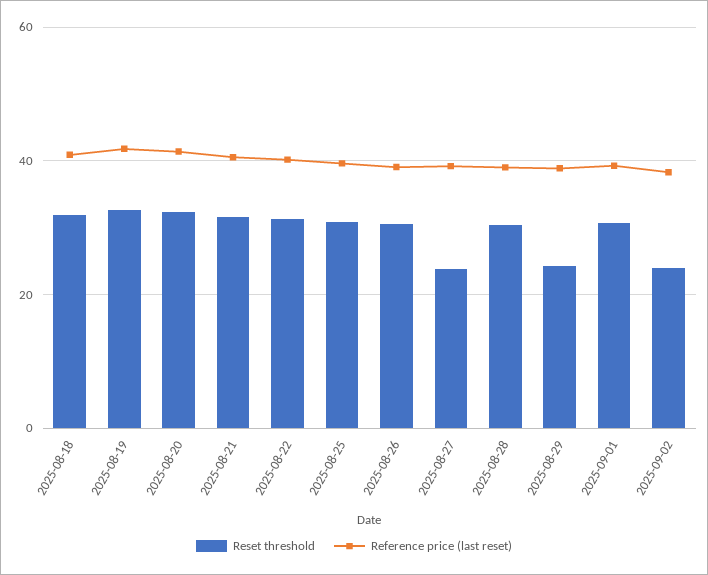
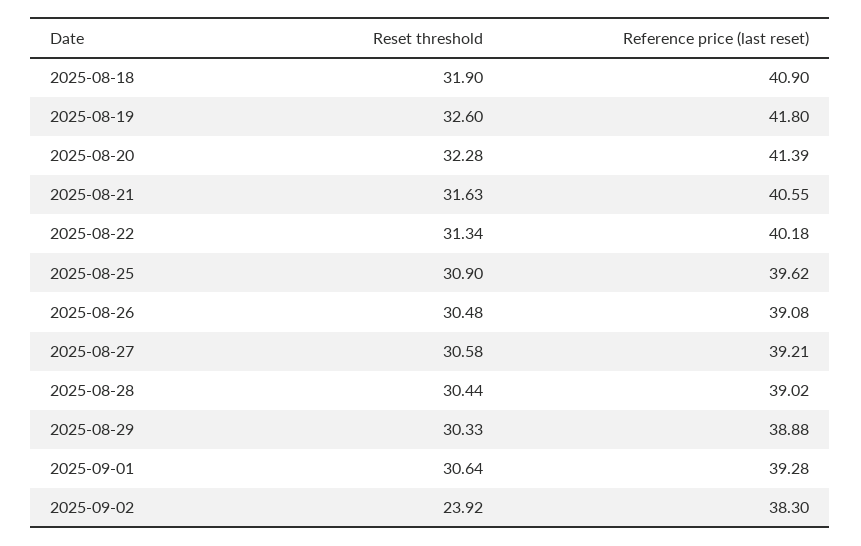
  {
    "Reset threshold": {
      "2025-08-18": 31.9,
      "2025-08-19": 32.6,
      "2025-08-20": 32.28,
      "2025-08-21": 31.63,
      "2025-08-22": 31.34,
      "2025-08-25": 30.9,
      "2025-08-26": 30.48,
-     "2025-08-27": 24,
+     "2025-08-27": 30.58,
      "2025-08-28": 30.44,
-     "2025-08-29": 24,
+     "2025-08-29": 30.33,
      "2025-09-01": 30.64,
      "2025-09-02": 23.92
    },
    "Reference price (last reset)": {
      "2025-08-18": 40.9,
      "2025-08-19": 41.8,
      "2025-08-20": 41.39,
      "2025-08-21": 40.55,
      "2025-08-22": 40.18,
      "2025-08-25": 39.62,
      "2025-08-26": 39.08,
      "2025-08-27": 39.21,
      "2025-08-28": 39.02,
      "2025-08-29": 38.88,
      "2025-09-01": 39.28,
      "2025-09-02": 38.3
    }
  }

